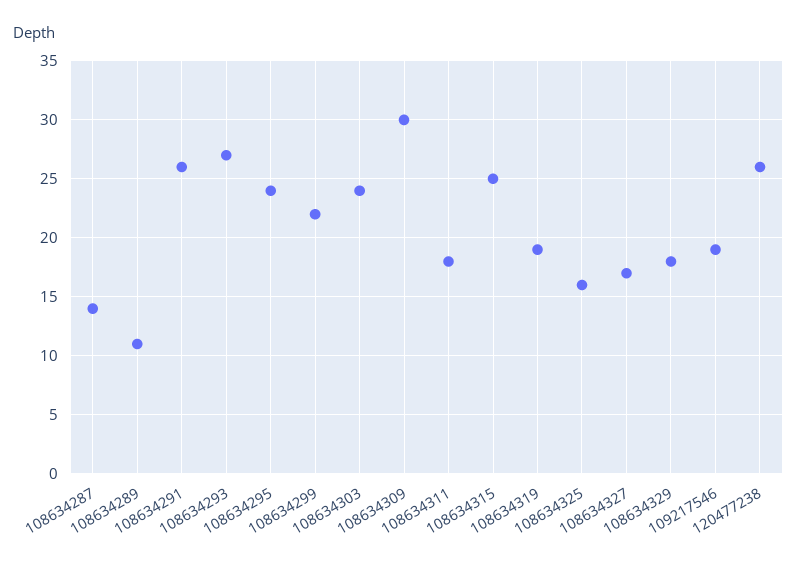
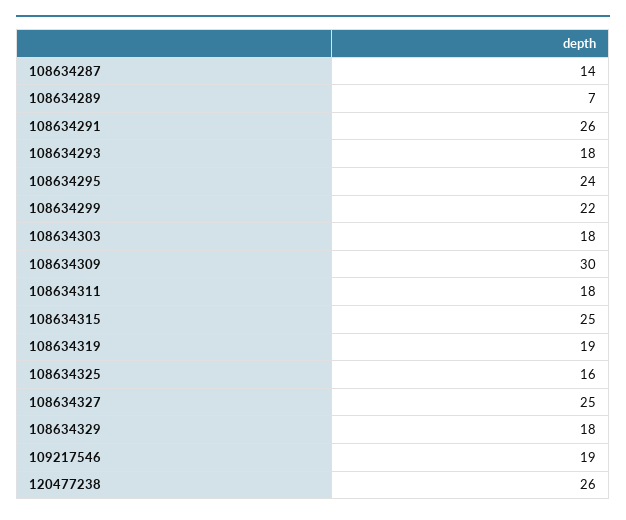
  {
    "108634287": 14,
-   "108634289": 11,
+   "108634289": 7,
    "108634291": 26,
-   "108634293": 27,
+   "108634293": 18,
    "108634295": 24,
    "108634299": 22,
-   "108634303": 24,
+   "108634303": 18,
    "108634309": 30,
    "108634311": 18,
    "108634315": 25,
    "108634319": 19,
    "108634325": 16,
-   "108634327": 17,
+   "108634327": 25,
    "108634329": 18,
    "109217546": 19,
    "120477238": 26
  }

